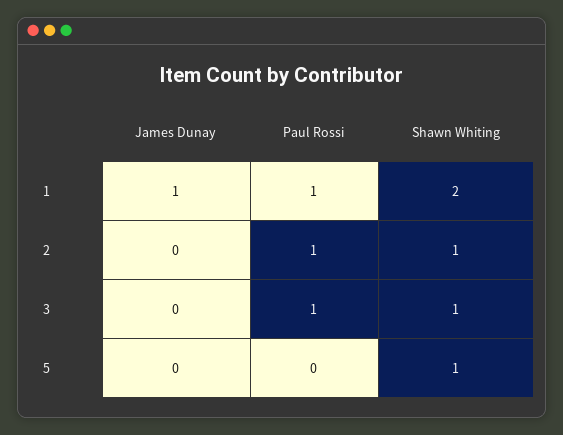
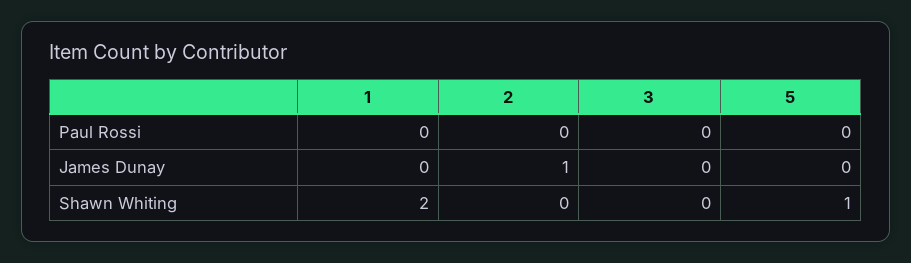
  {
    "James Dunay": {
-     "1": 1,
+     "1": 0,
-     "2": 0,
+     "2": 1,
      "3": 0,
      "5": 0
    },
    "Paul Rossi": {
-     "1": 1,
+     "1": 0,
-     "2": 1,
+     "2": 0,
-     "3": 1,
+     "3": 0,
      "5": 0
    },
    "Shawn Whiting": {
      "1": 2,
-     "2": 1,
+     "2": 0,
-     "3": 1,
+     "3": 0,
      "5": 1
    }
  }

